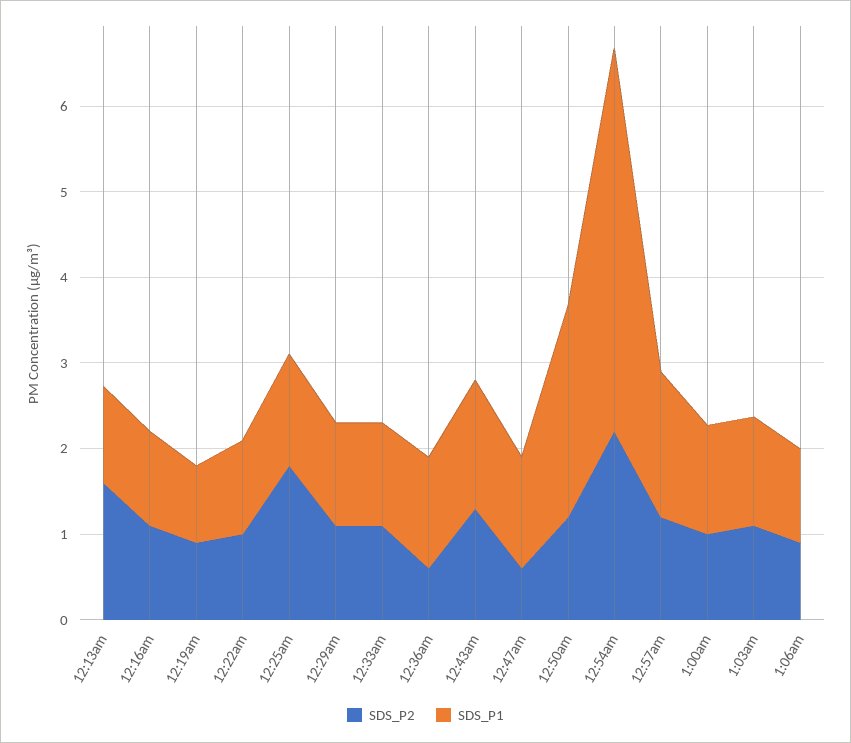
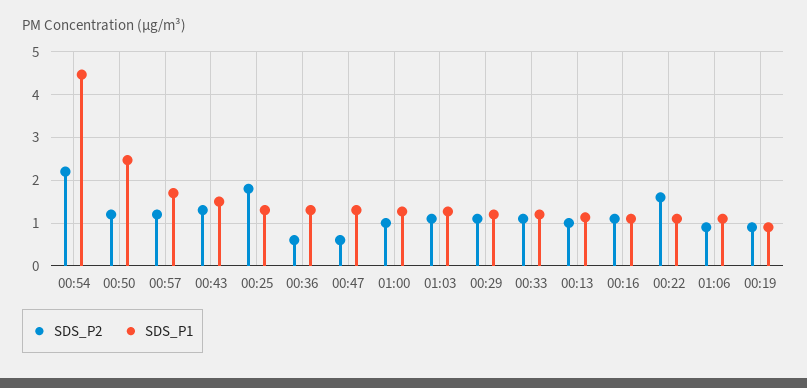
  {
    "SDS_P2": {
-     "12:13am": 1.6,
+     "12:13am": 1,
      "12:16am": 1.2,
      "12:19am": 1,
-     "12:22am": 1,
+     "12:22am": 1.6,
      "12:25am": 1.8,
      "12:29am": 1.2,
      "12:33am": 1.2,
      "12:36am": 0.6,
      "12:43am": 1.4,
      "12:47am": 0.6,
      "12:50am": 1.2,
      "12:54am": 2.2,
      "12:57am": 1.2,
      "1:00am": 1,
      "1:03am": 1.2,
      "1:06am": 1
    },
    "SDS_P1": {
      "12:13am": 1.2,
      "12:16am": 1.2,
      "12:19am": 1,
      "12:22am": 1.2,
      "12:25am": 1.4,
      "12:29am": 1.2,
      "12:33am": 1.2,
      "12:36am": 1.4,
      "12:43am": 1.6,
      "12:47am": 1.4,
      "12:50am": 2.4,
      "12:54am": 4.4,
      "12:57am": 1.8,
      "1:00am": 1.2,
      "1:03am": 1.2,
      "1:06am": 1.2
    }
  }

